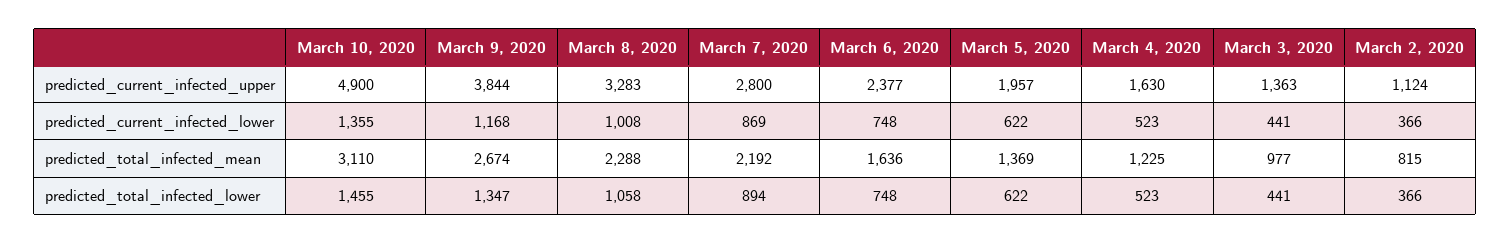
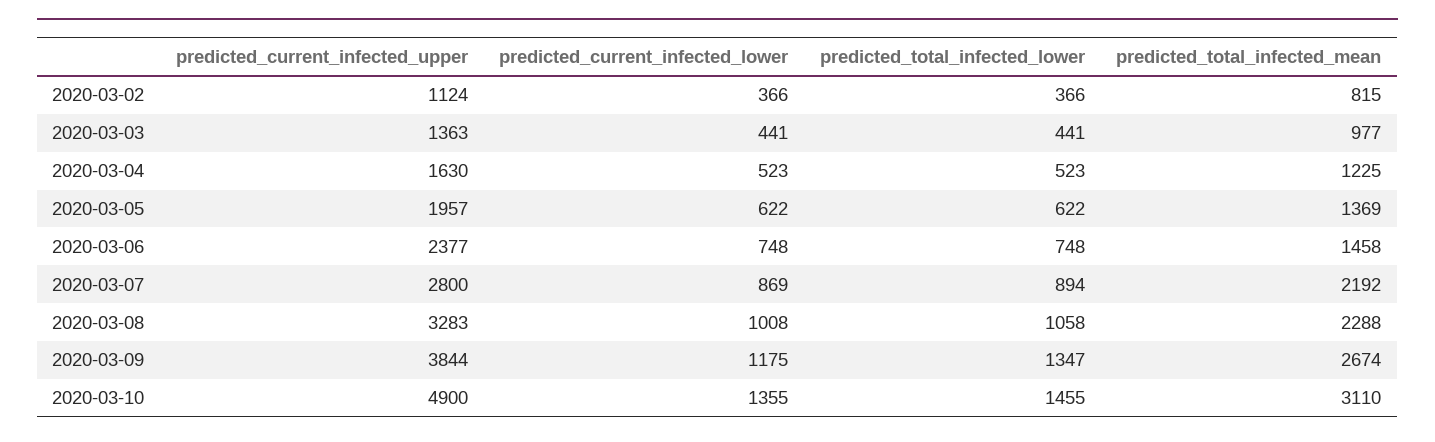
  {
    "March 10, 2020": {
      "predicted_current_infected_upper": 4900,
      "predicted_current_infected_lower": 1355,
      "predicted_total_infected_mean": 3110,
      "predicted_total_infected_lower": 1455
    },
    "March 9, 2020": {
      "predicted_current_infected_upper": 3844,
-     "predicted_current_infected_lower": 1168,
+     "predicted_current_infected_lower": 1175,
      "predicted_total_infected_mean": 2674,
      "predicted_total_infected_lower": 1347
    },
    "March 8, 2020": {
      "predicted_current_infected_upper": 3283,
      "predicted_current_infected_lower": 1008,
      "predicted_total_infected_mean": 2288,
      "predicted_total_infected_lower": 1058
    },
    "March 7, 2020": {
      "predicted_current_infected_upper": 2800,
      "predicted_current_infected_lower": 869,
      "predicted_total_infected_mean": 2192,
      "predicted_total_infected_lower": 894
    },
    "March 6, 2020": {
      "predicted_current_infected_upper": 2377,
      "predicted_current_infected_lower": 748,
-     "predicted_total_infected_mean": 1636,
+     "predicted_total_infected_mean": 1458,
      "predicted_total_infected_lower": 748
    },
    "March 5, 2020": {
      "predicted_current_infected_upper": 1957,
      "predicted_current_infected_lower": 622,
      "predicted_total_infected_mean": 1369,
      "predicted_total_infected_lower": 622
    },
    "March 4, 2020": {
      "predicted_current_infected_upper": 1630,
      "predicted_current_infected_lower": 523,
      "predicted_total_infected_mean": 1225,
      "predicted_total_infected_lower": 523
    },
    "March 3, 2020": {
      "predicted_current_infected_upper": 1363,
      "predicted_current_infected_lower": 441,
      "predicted_total_infected_mean": 977,
      "predicted_total_infected_lower": 441
    },
    "March 2, 2020": {
      "predicted_current_infected_upper": 1124,
      "predicted_current_infected_lower": 366,
      "predicted_total_infected_mean": 815,
      "predicted_total_infected_lower": 366
    }
  }

